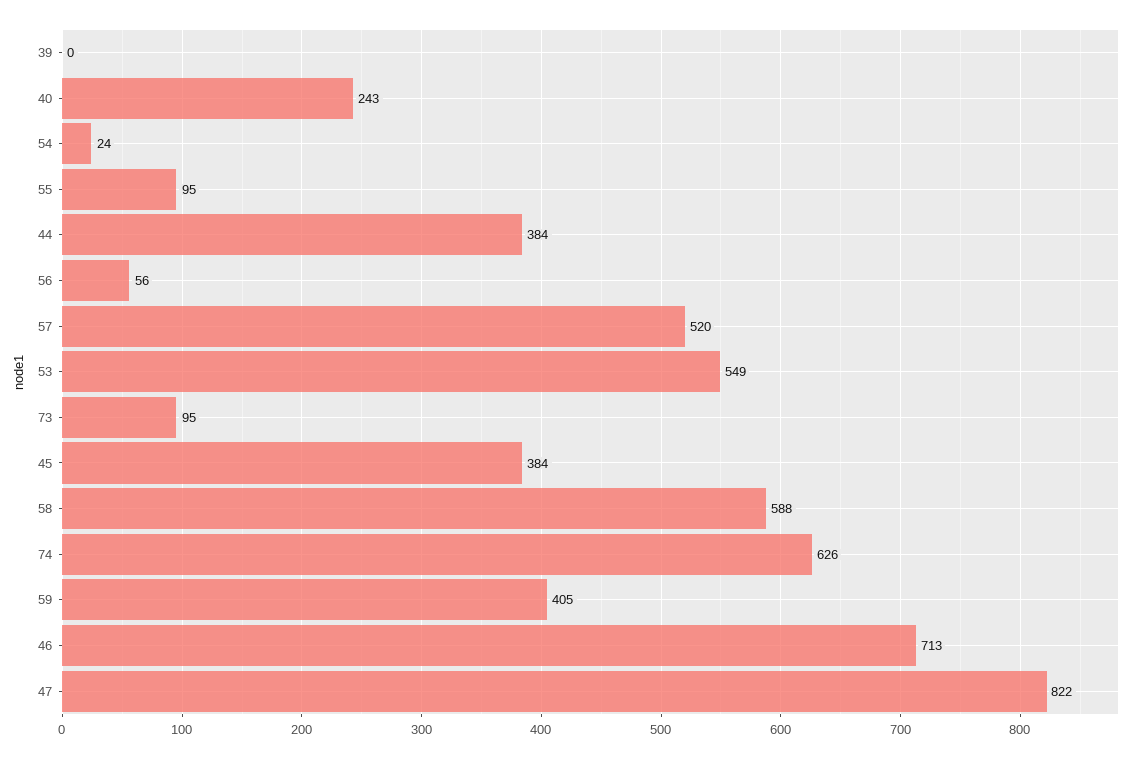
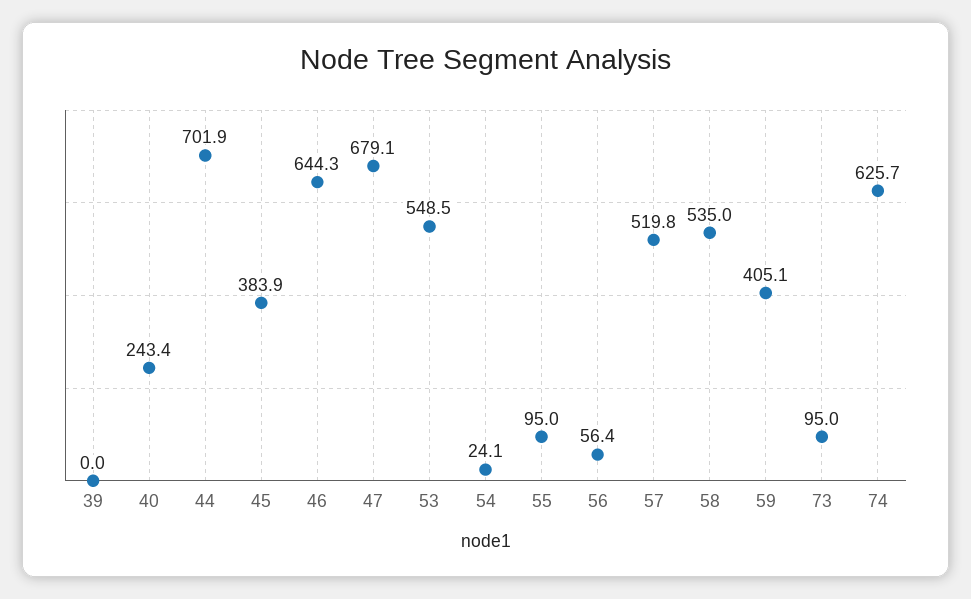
  {
    "39": 0,
    "40": 243.4,
    "54": 24.1,
    "55": 95,
-   "44": 384,
+   "44": 701.9,
    "56": 56.4,
    "57": 519.8,
    "53": 548.5,
    "73": 95,
    "45": 383.9,
-   "58": 588,
+   "58": 535,
    "74": 625.7,
    "59": 405.1,
-   "46": 713,
+   "46": 644.3,
-   "47": 822
+   "47": 679.1
  }

